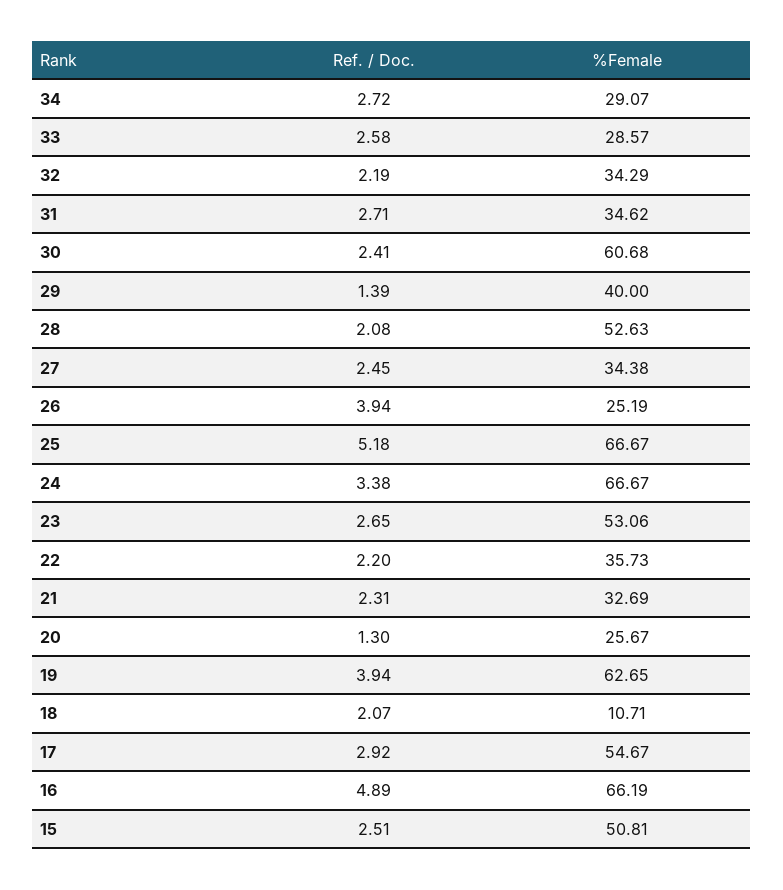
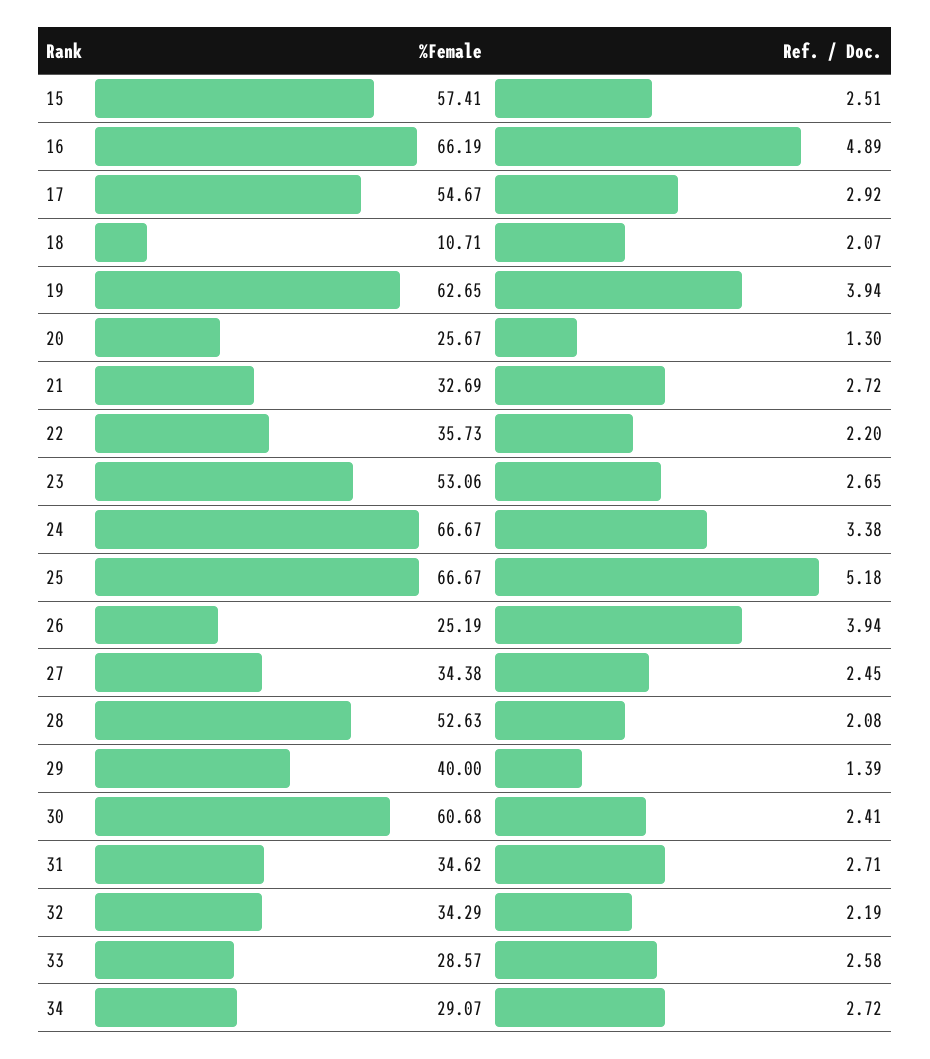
  {
    "Ref. / Doc.": {
      "34": 2.72,
      "33": 2.58,
      "32": 2.19,
      "31": 2.71,
      "30": 2.41,
      "29": 1.39,
      "28": 2.08,
      "27": 2.45,
      "26": 3.94,
      "25": 5.18,
      "24": 3.38,
      "23": 2.65,
      "22": 2.2,
-     "21": 2.31,
+     "21": 2.72,
      "20": 1.3,
      "19": 3.94,
      "18": 2.07,
      "17": 2.92,
      "16": 4.89,
      "15": 2.51
    },
    "%Female": {
      "34": 29.07,
      "33": 28.57,
      "32": 34.29,
      "31": 34.62,
      "30": 60.68,
      "29": 40,
      "28": 52.63,
      "27": 34.38,
      "26": 25.19,
      "25": 66.67,
      "24": 66.67,
      "23": 53.06,
      "22": 35.73,
      "21": 32.69,
      "20": 25.67,
      "19": 62.65,
      "18": 10.71,
      "17": 54.67,
      "16": 66.19,
-     "15": 50.81
+     "15": 57.41
    }
  }

